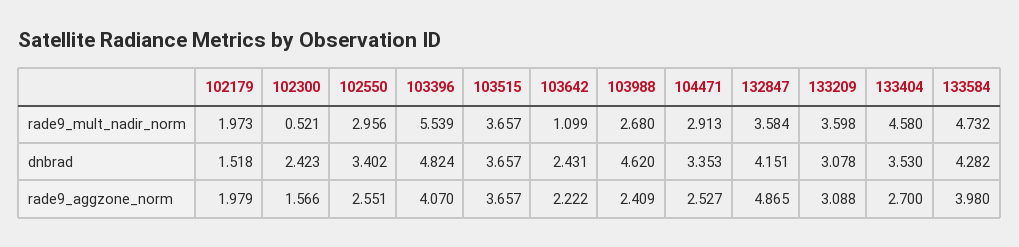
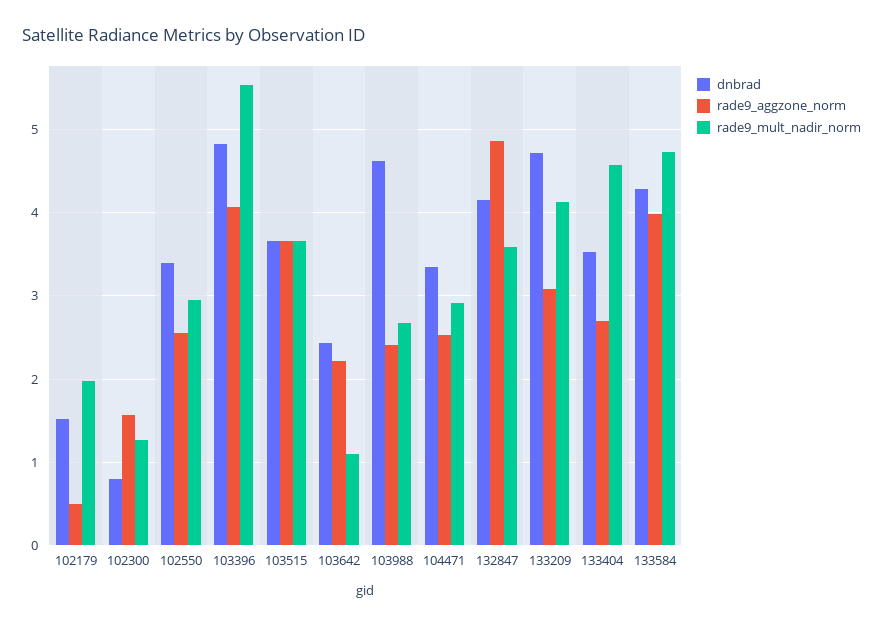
  {
    "rade9_mult_nadir_norm": {
      "102179": 1.973,
-     "102300": 0.521,
+     "102300": 1.3,
      "102550": 2.956,
      "103396": 5.539,
      "103515": 3.657,
      "103642": 1.099,
      "103988": 2.68,
      "104471": 2.913,
      "132847": 3.584,
-     "133209": 3.598,
+     "133209": 4.1,
      "133404": 4.58,
      "133584": 4.732
    },
    "dnbrad": {
      "102179": 1.518,
-     "102300": 2.423,
+     "102300": 0.8,
      "102550": 3.402,
      "103396": 4.824,
      "103515": 3.657,
      "103642": 2.431,
      "103988": 4.62,
      "104471": 3.353,
      "132847": 4.151,
-     "133209": 3.078,
+     "133209": 4.7,
      "133404": 3.53,
      "133584": 4.282
    },
    "rade9_aggzone_norm": {
-     "102179": 1.979,
+     "102179": 0.5,
      "102300": 1.566,
      "102550": 2.551,
      "103396": 4.07,
      "103515": 3.657,
      "103642": 2.222,
      "103988": 2.409,
      "104471": 2.527,
      "132847": 4.865,
      "133209": 3.088,
      "133404": 2.7,
      "133584": 3.98
    }
  }

